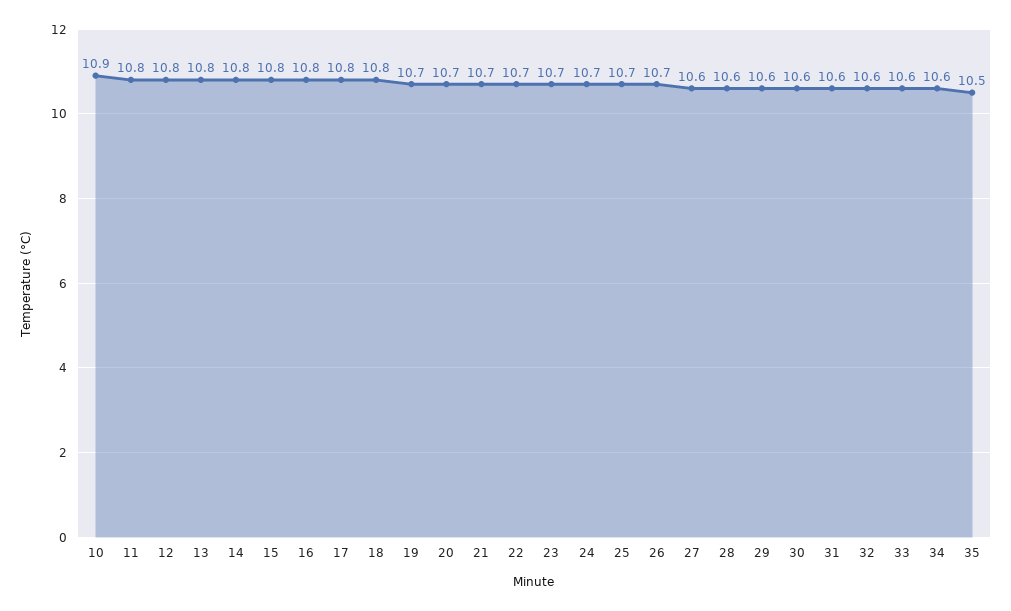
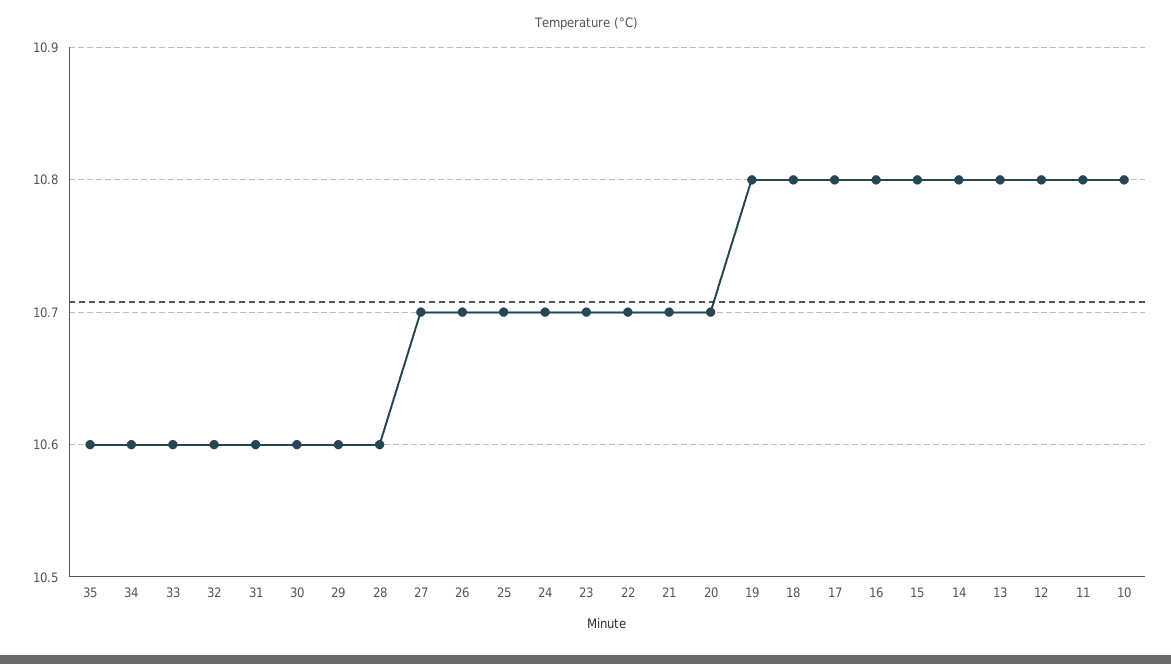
  {
-   "10": 10.9,
+   "10": 10.8,
    "11": 10.8,
    "12": 10.8,
    "13": 10.8,
    "14": 10.8,
    "15": 10.8,
    "16": 10.8,
    "17": 10.8,
    "18": 10.8,
-   "19": 10.7,
+   "19": 10.8,
    "20": 10.7,
    "21": 10.7,
    "22": 10.7,
    "23": 10.7,
    "24": 10.7,
    "25": 10.7,
    "26": 10.7,
-   "27": 10.6,
+   "27": 10.7,
    "28": 10.6,
    "29": 10.6,
    "30": 10.6,
    "31": 10.6,
    "32": 10.6,
    "33": 10.6,
    "34": 10.6,
-   "35": 10.5
+   "35": 10.6
  }

